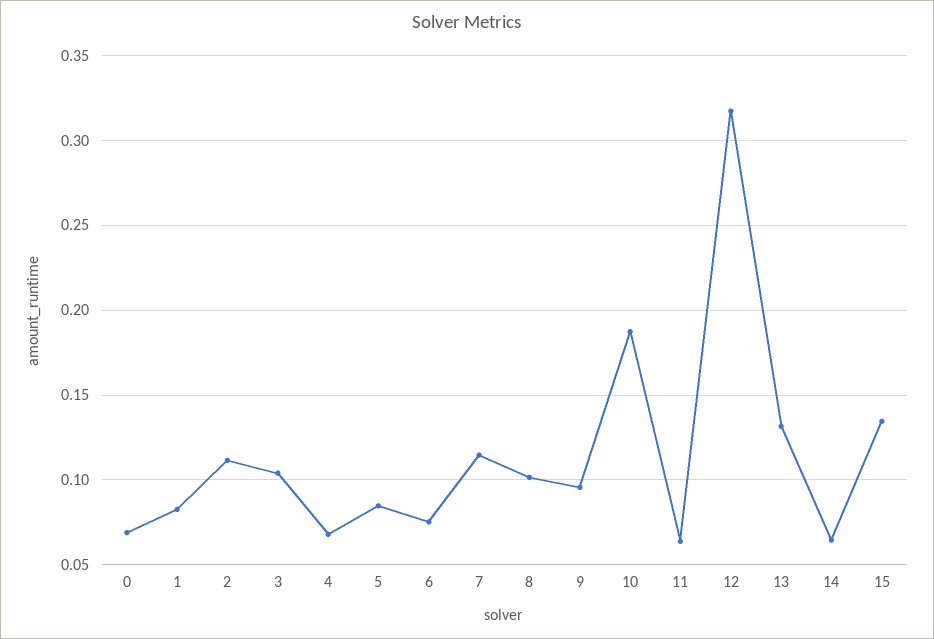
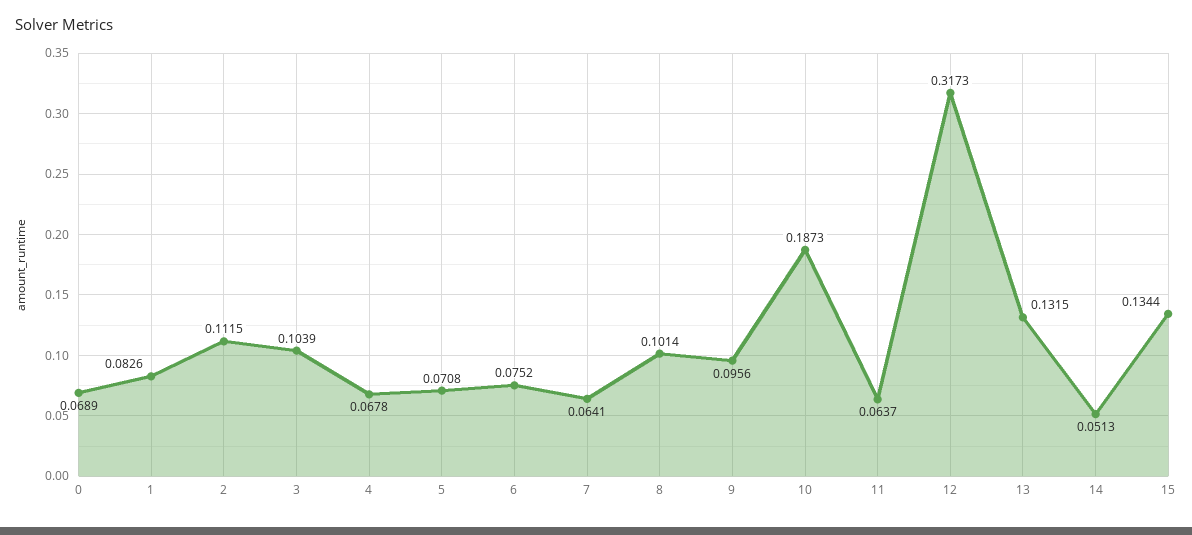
  {
    "0": 0.0689,
    "1": 0.0826,
    "2": 0.1115,
    "3": 0.1039,
    "4": 0.0678,
-   "5": 0.085,
+   "5": 0.0708,
    "6": 0.0752,
-   "7": 0.115,
+   "7": 0.0641,
    "8": 0.1014,
    "9": 0.0956,
    "10": 0.1873,
    "11": 0.0637,
    "12": 0.3173,
    "13": 0.1315,
-   "14": 0.065,
+   "14": 0.0513,
    "15": 0.1344
  }

